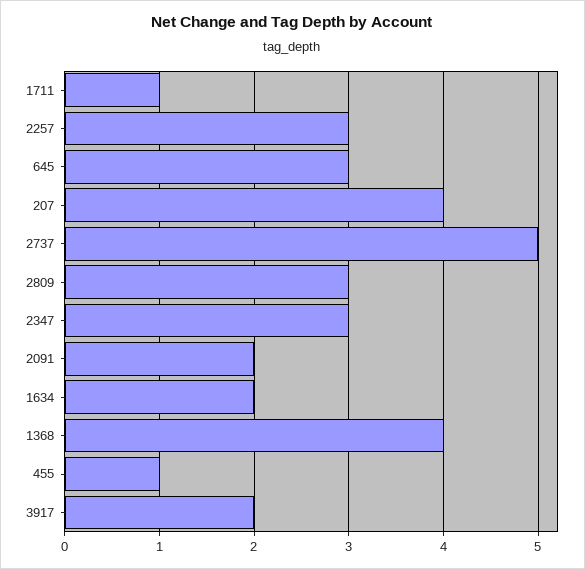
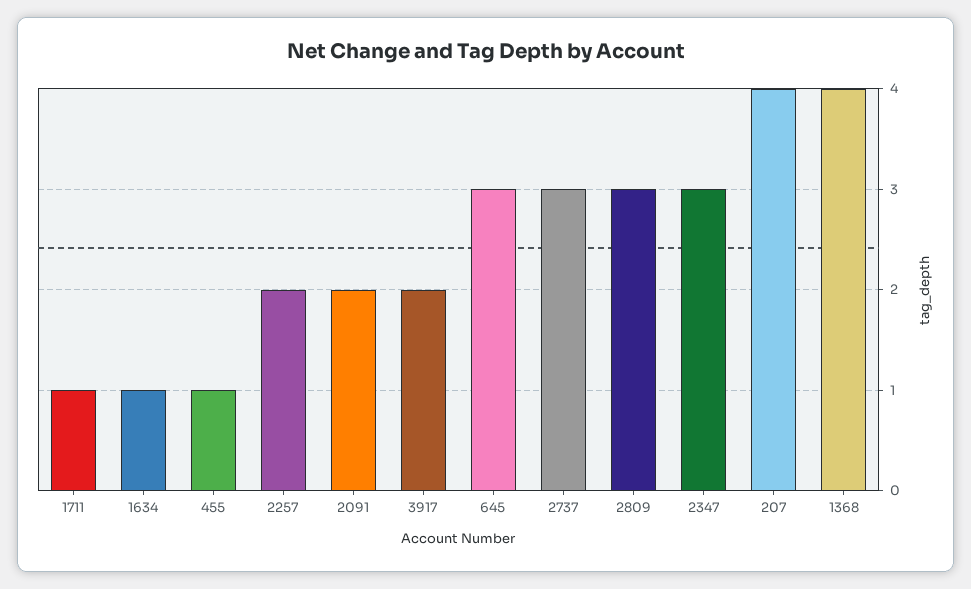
  {
    "1711": 1,
-   "2257": 3,
+   "2257": 2,
    "645": 3,
    "207": 4,
-   "2737": 5,
+   "2737": 3,
    "2809": 3,
    "2347": 3,
    "2091": 2,
-   "1634": 2,
+   "1634": 1,
    "1368": 4,
    "455": 1,
    "3917": 2
  }

